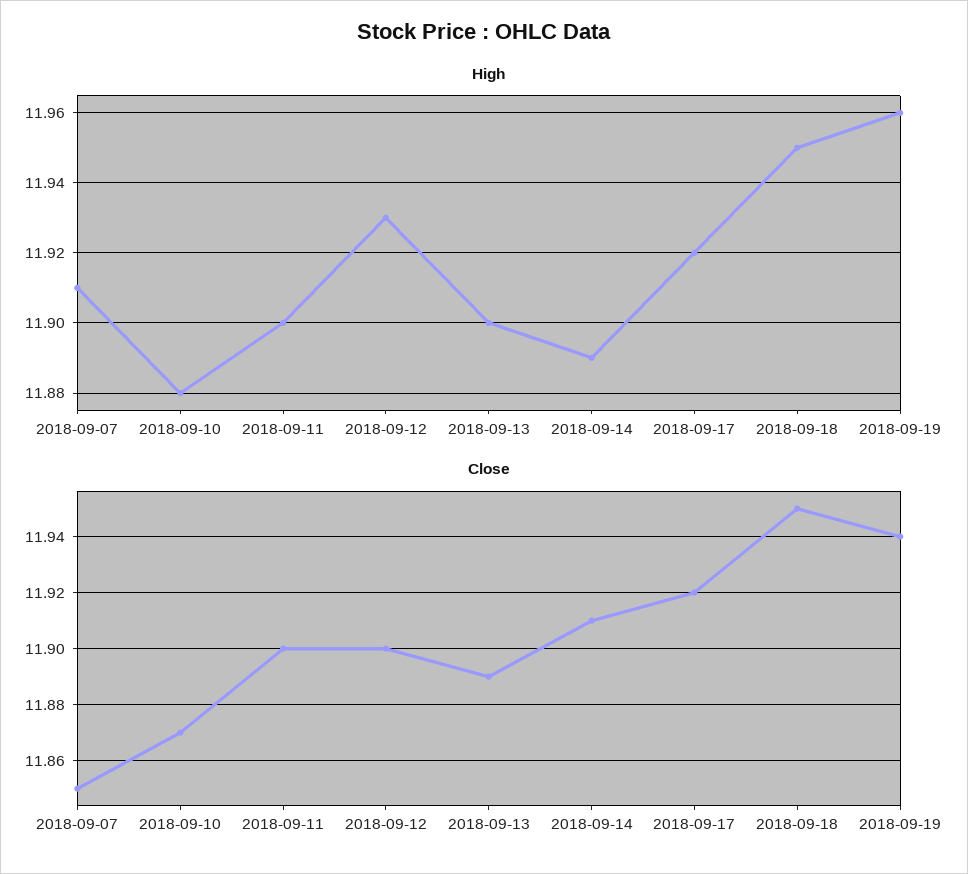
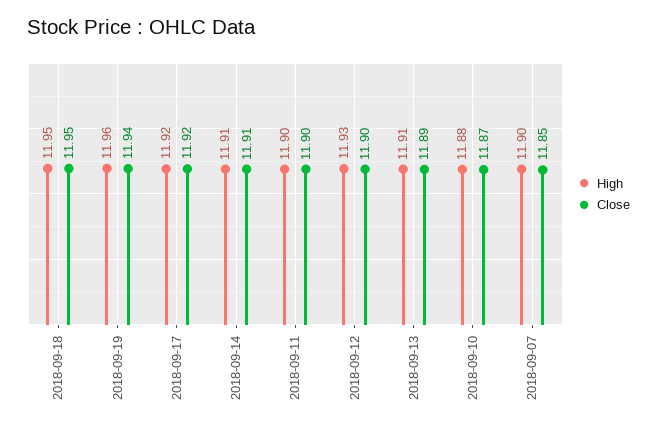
  {
    "High": {
-     "2018-09-07": 11.91,
+     "2018-09-07": 11.9,
      "2018-09-10": 11.88,
      "2018-09-11": 11.9,
      "2018-09-12": 11.93,
-     "2018-09-13": 11.9,
+     "2018-09-13": 11.91,
-     "2018-09-14": 11.89,
+     "2018-09-14": 11.91,
      "2018-09-17": 11.92,
      "2018-09-18": 11.95,
      "2018-09-19": 11.96
    },
    "Close": {
      "2018-09-07": 11.85,
      "2018-09-10": 11.87,
      "2018-09-11": 11.9,
      "2018-09-12": 11.9,
      "2018-09-13": 11.89,
      "2018-09-14": 11.91,
      "2018-09-17": 11.92,
      "2018-09-18": 11.95,
      "2018-09-19": 11.94
    }
  }

